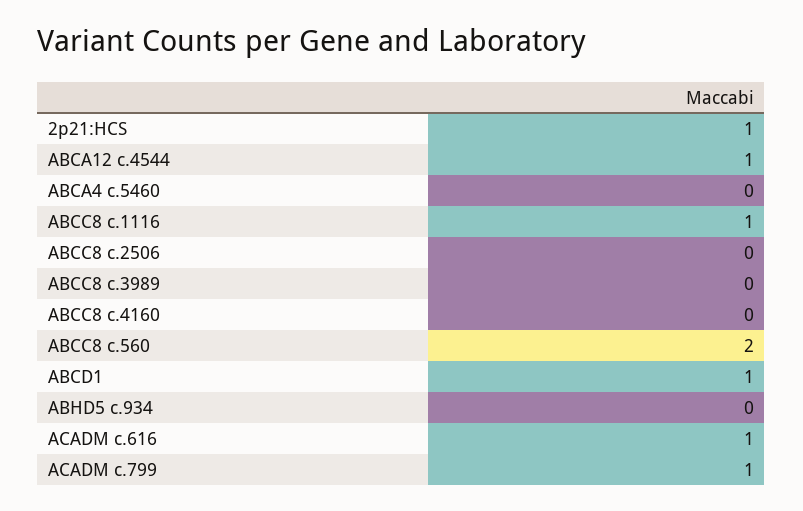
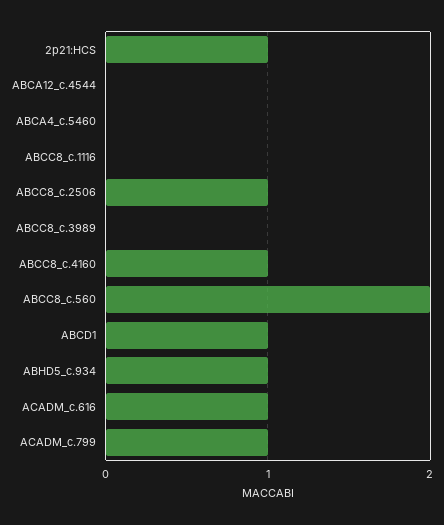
  {
    "2p21:HCS": 1,
-   "ABCA12 c.4544": 1,
+   "ABCA12 c.4544": 0,
    "ABCA4 c.5460": 0,
-   "ABCC8 c.1116": 1,
+   "ABCC8 c.1116": 0,
-   "ABCC8 c.2506": 0,
+   "ABCC8 c.2506": 1,
    "ABCC8 c.3989": 0,
-   "ABCC8 c.4160": 0,
+   "ABCC8 c.4160": 1,
    "ABCC8 c.560": 2,
    "ABCD1": 1,
-   "ABHD5 c.934": 0,
+   "ABHD5 c.934": 1,
    "ACADM c.616": 1,
    "ACADM c.799": 1
  }

